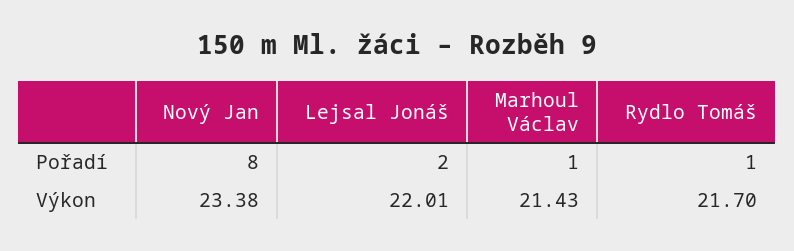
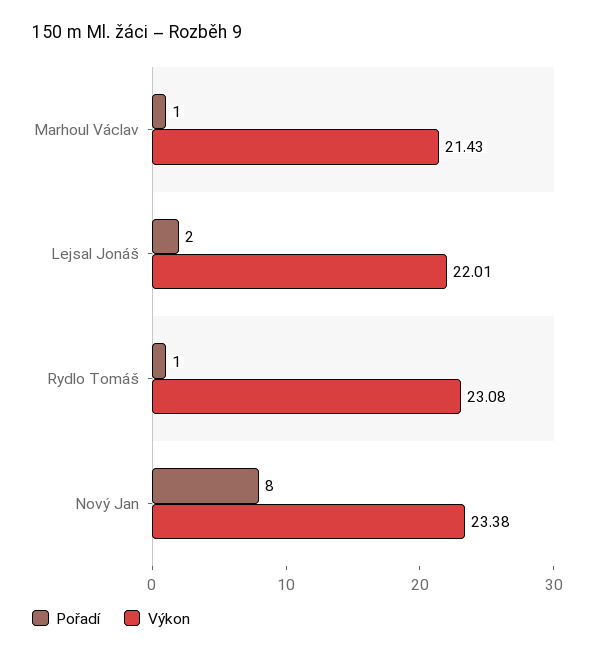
  {
    "Pořadí": {
      "Nový Jan": 8,
      "Lejsal Jonáš": 2,
      "Marhoul Václav": 1,
      "Rydlo Tomáš": 1
    },
    "Výkon": {
      "Nový Jan": 23.38,
      "Lejsal Jonáš": 22.01,
      "Marhoul Václav": 21.43,
-     "Rydlo Tomáš": 21.7
+     "Rydlo Tomáš": 23.08
    }
  }

